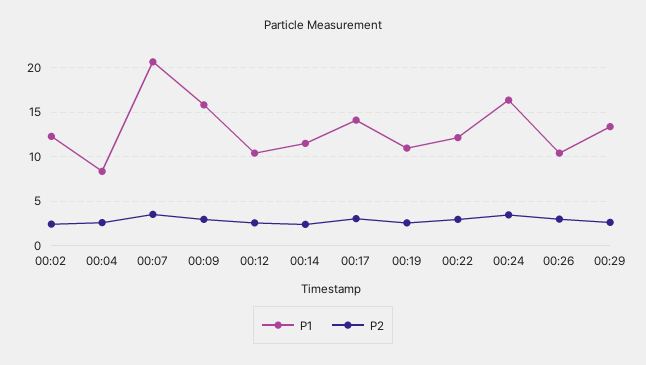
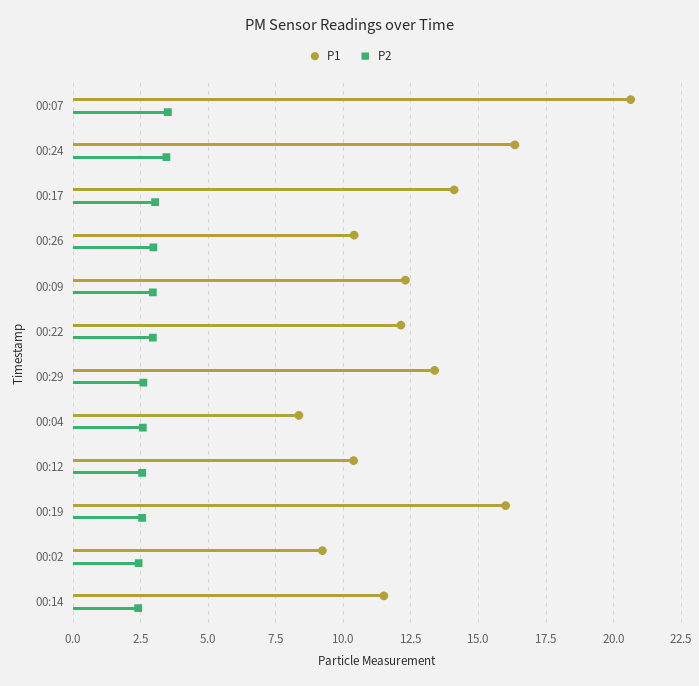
  {
    "P1": {
-     "00:02": 12,
+     "00:02": 9.25,
      "00:04": 8.25,
      "00:07": 20.75,
-     "00:09": 16,
+     "00:09": 12.25,
      "00:12": 10.5,
      "00:14": 11.5,
      "00:17": 14,
-     "00:19": 11,
+     "00:19": 16,
      "00:22": 12.25,
      "00:24": 16.25,
      "00:26": 10.5,
      "00:29": 13.5
    },
    "P2": {
      "00:02": 2.5,
      "00:04": 2.5,
      "00:07": 3.5,
      "00:09": 3,
      "00:12": 2.5,
      "00:14": 2.5,
      "00:17": 3,
      "00:19": 2.5,
      "00:22": 3,
      "00:24": 3.5,
      "00:26": 3,
      "00:29": 2.5
    }
  }

